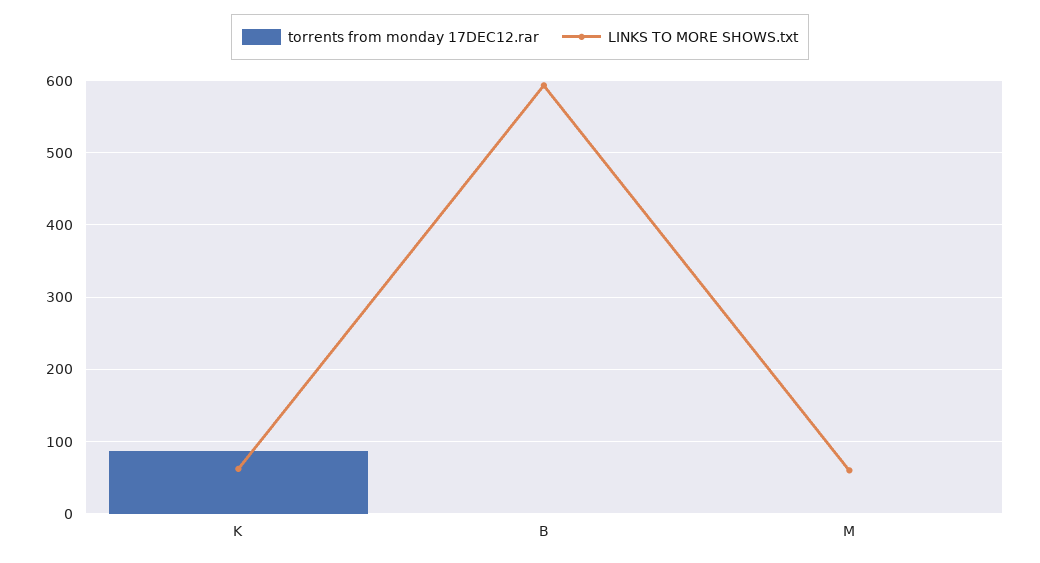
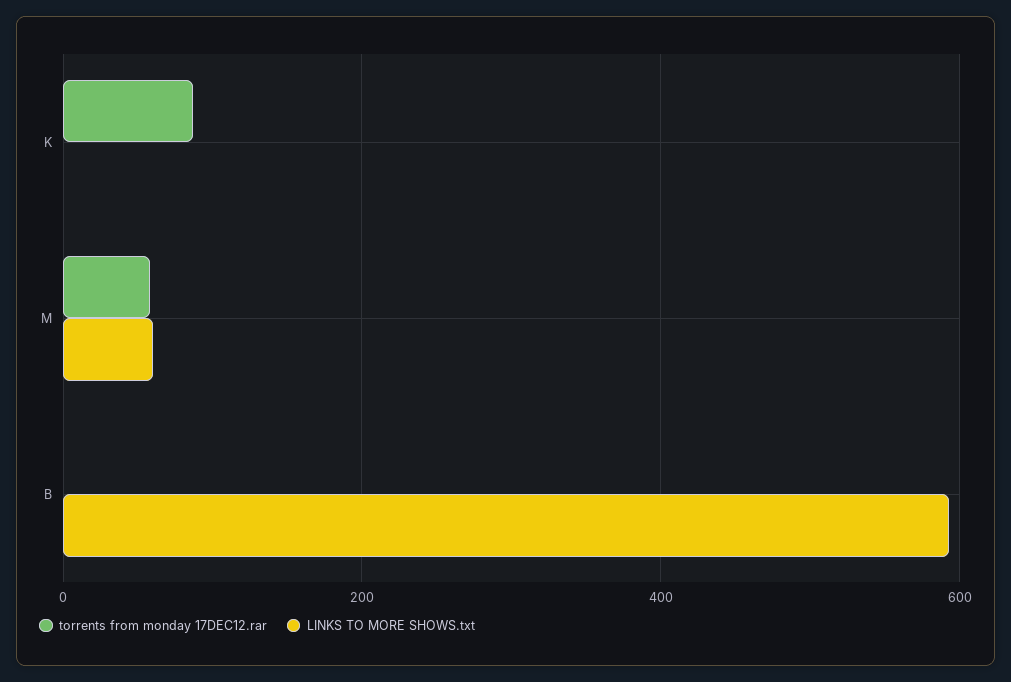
  {
    "torrents from monday 17DEC12.rar": {
      "K": 90,
      "B": 0,
-     "M": 0
+     "M": 60
    },
    "LINKS TO MORE SHOWS.txt": {
-     "K": 60,
+     "K": 0,
      "B": 590,
      "M": 60
    }
  }

